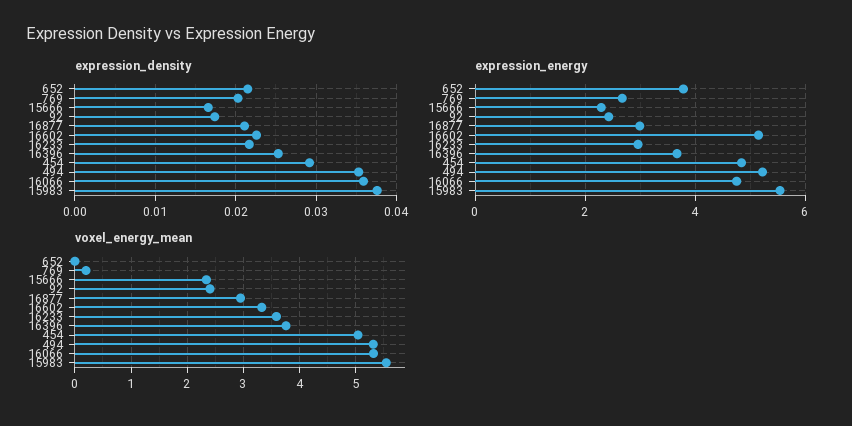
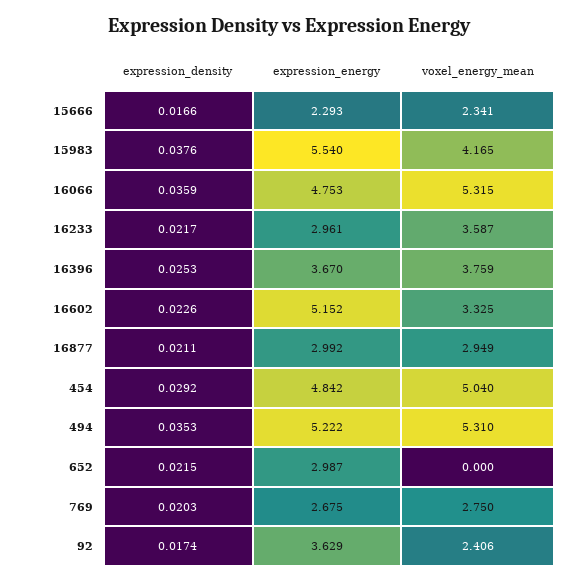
  {
    "expression_density": {
      "652": 0.0215,
      "769": 0.0203,
      "15666": 0.0166,
      "92": 0.0174,
      "16877": 0.0211,
      "16602": 0.0226,
      "16233": 0.0217,
      "16396": 0.0253,
      "454": 0.0292,
      "494": 0.0353,
      "16066": 0.0359,
      "15983": 0.0376
    },
    "expression_energy": {
-     "652": 3.8,
+     "652": 2.987,
      "769": 2.675,
      "15666": 2.293,
-     "92": 2.4,
+     "92": 3.629,
      "16877": 2.992,
      "16602": 5.152,
      "16233": 2.961,
      "16396": 3.67,
      "454": 4.842,
      "494": 5.222,
      "16066": 4.753,
      "15983": 5.54
    },
    "voxel_energy_mean": {
      "652": 0,
-     "769": 0.2,
+     "769": 2.75,
      "15666": 2.341,
      "92": 2.406,
      "16877": 2.949,
      "16602": 3.325,
      "16233": 3.587,
      "16396": 3.759,
      "454": 5.04,
      "494": 5.31,
      "16066": 5.315,
-     "15983": 5.6
+     "15983": 4.165
    }
  }

